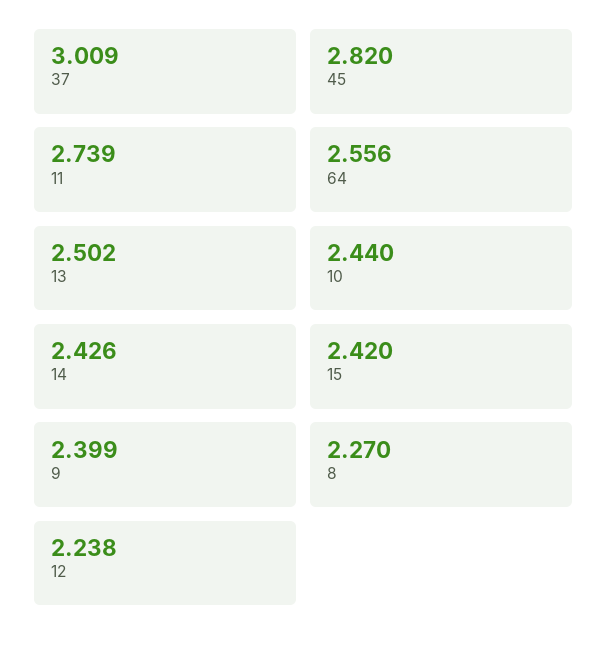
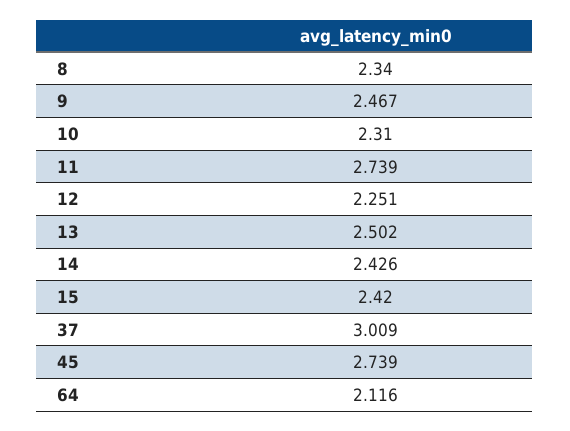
  {
    "37": 3.009,
-   "45": 2.82,
+   "45": 2.739,
    "11": 2.739,
-   "64": 2.556,
+   "64": 2.116,
    "13": 2.502,
-   "10": 2.44,
+   "10": 2.31,
    "14": 2.426,
    "15": 2.42,
-   "9": 2.399,
+   "9": 2.467,
-   "8": 2.27,
+   "8": 2.34,
-   "12": 2.238
+   "12": 2.251
  }

